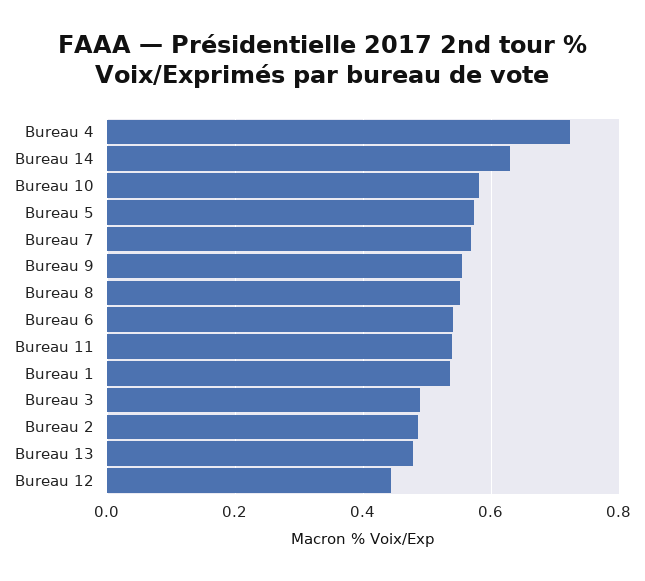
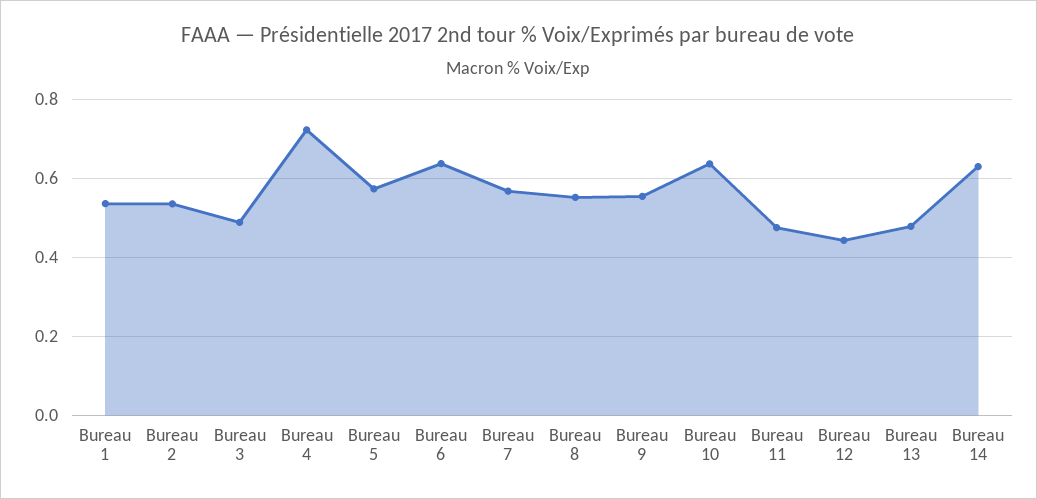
  {
    "Bureau 4": 0.72,
    "Bureau 14": 0.62,
-   "Bureau 10": 0.58,
+   "Bureau 10": 0.64,
    "Bureau 5": 0.58,
    "Bureau 7": 0.56,
    "Bureau 9": 0.56,
    "Bureau 8": 0.56,
-   "Bureau 6": 0.54,
+   "Bureau 6": 0.64,
-   "Bureau 11": 0.54,
+   "Bureau 11": 0.48,
    "Bureau 1": 0.54,
    "Bureau 3": 0.48,
-   "Bureau 2": 0.48,
+   "Bureau 2": 0.54,
    "Bureau 13": 0.48,
    "Bureau 12": 0.44
  }

